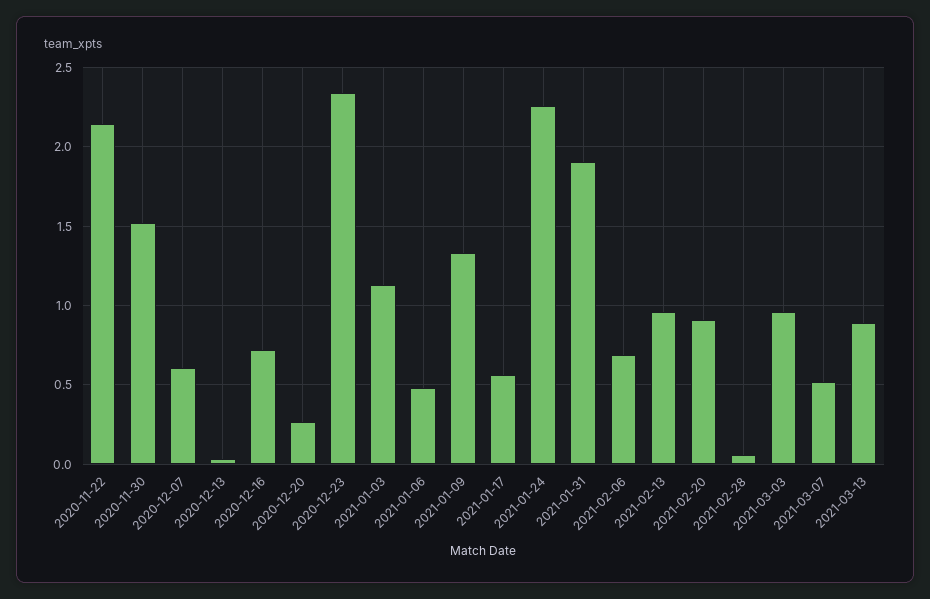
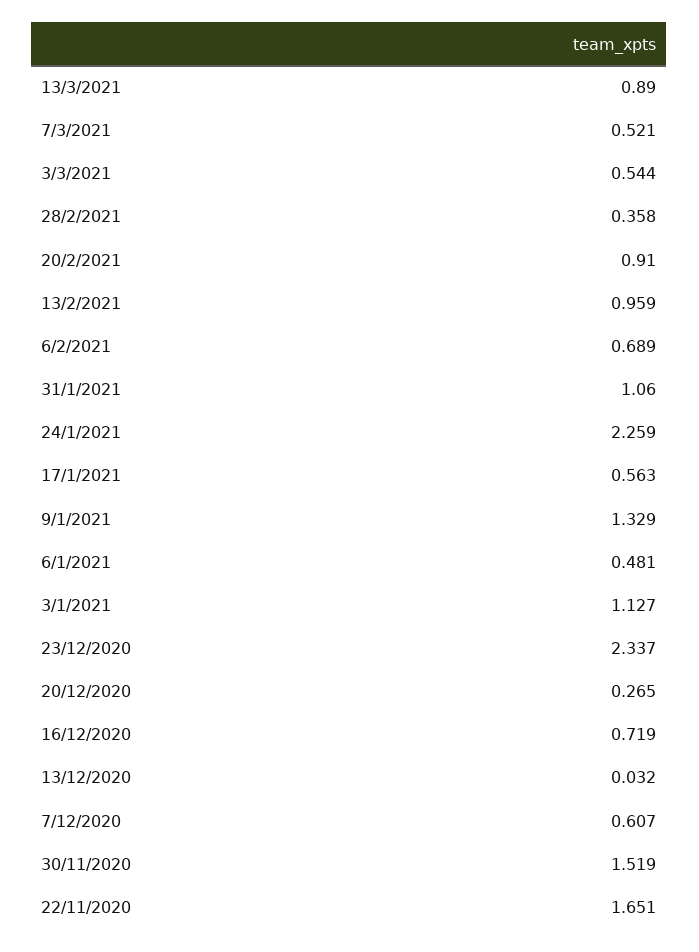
  {
-   "2020-11-22": 2.15,
+   "2020-11-22": 1.651,
    "2020-11-30": 1.519,
    "2020-12-07": 0.607,
    "2020-12-13": 0.032,
    "2020-12-16": 0.719,
    "2020-12-20": 0.265,
    "2020-12-23": 2.337,
    "2021-01-03": 1.127,
    "2021-01-06": 0.481,
    "2021-01-09": 1.329,
    "2021-01-17": 0.563,
    "2021-01-24": 2.259,
-   "2021-01-31": 1.9,
+   "2021-01-31": 1.06,
    "2021-02-06": 0.689,
    "2021-02-13": 0.959,
    "2021-02-20": 0.91,
-   "2021-02-28": 0.05,
+   "2021-02-28": 0.358,
-   "2021-03-03": 0.95,
+   "2021-03-03": 0.544,
    "2021-03-07": 0.521,
    "2021-03-13": 0.89
  }

